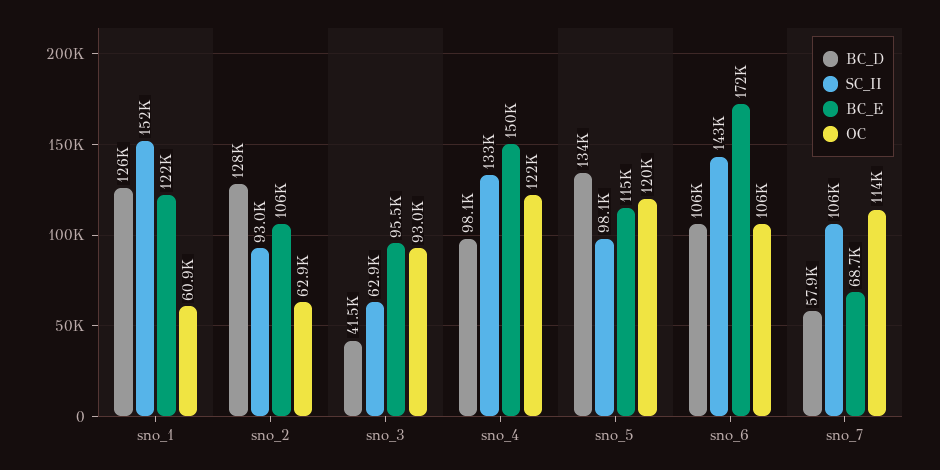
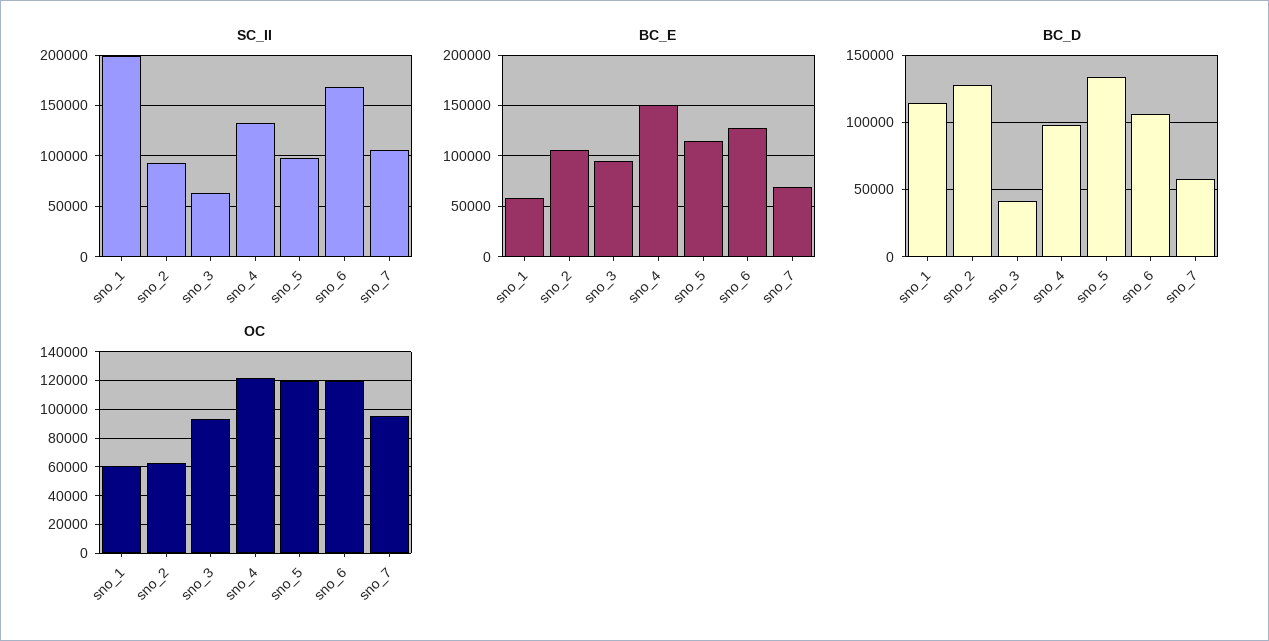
  {
    "BC_D": {
-     "sno_1": 126000,
+     "sno_1": 115000,
      "sno_2": 128000,
      "sno_3": 41500,
      "sno_4": 98100,
      "sno_5": 134000,
      "sno_6": 106000,
      "sno_7": 57900
    },
    "SC_II": {
-     "sno_1": 152000,
+     "sno_1": 200000,
      "sno_2": 93000,
      "sno_3": 62900,
      "sno_4": 133000,
      "sno_5": 98100,
-     "sno_6": 143000,
+     "sno_6": 170000,
      "sno_7": 106000
    },
    "BC_E": {
-     "sno_1": 122000,
+     "sno_1": 60000,
      "sno_2": 106000,
      "sno_3": 95500,
      "sno_4": 150000,
      "sno_5": 115000,
-     "sno_6": 172000,
+     "sno_6": 130000,
      "sno_7": 68700
    },
    "OC": {
      "sno_1": 60900,
      "sno_2": 62900,
      "sno_3": 93000,
      "sno_4": 122000,
      "sno_5": 120000,
-     "sno_6": 106000,
+     "sno_6": 120000,
-     "sno_7": 114000
+     "sno_7": 95000
    }
  }

